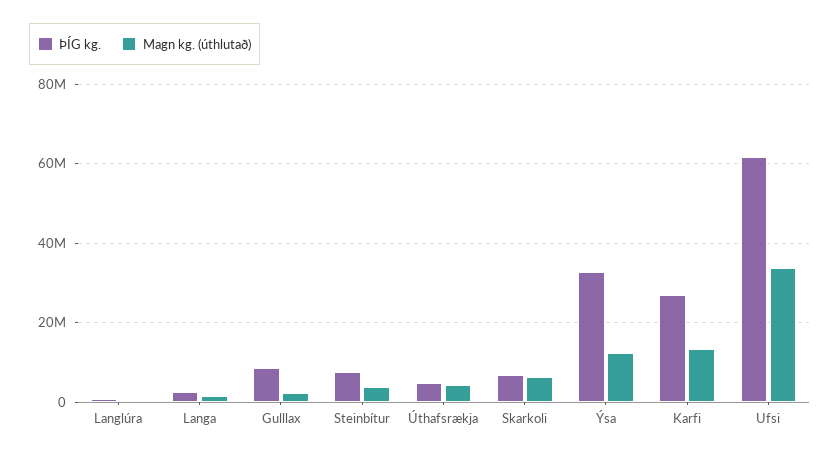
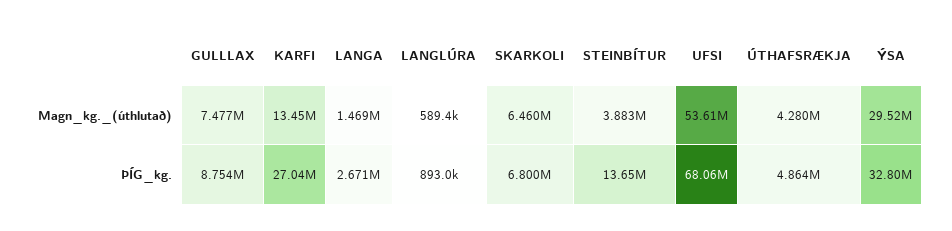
  {
    "ÞÍG kg.": {
      "Langlúra": 893000,
      "Langa": 2671000,
      "Gulllax": 8754000,
-     "Steinbítur": 8000000,
+     "Steinbítur": 13650000,
      "Úthafsrækja": 4864000,
      "Skarkoli": 6800000,
      "Ýsa": 32800000,
      "Karfi": 27040000,
-     "Ufsi": 62000000
+     "Ufsi": 68060000
    },
    "Magn kg. (úthlutað)": {
      "Langlúra": 589400,
      "Langa": 1469000,
-     "Gulllax": 2000000,
+     "Gulllax": 7477000,
      "Steinbítur": 3883000,
      "Úthafsrækja": 4280000,
      "Skarkoli": 6460000,
-     "Ýsa": 12000000,
+     "Ýsa": 29520000,
      "Karfi": 13450000,
-     "Ufsi": 34000000
+     "Ufsi": 53610000
    }
  }

